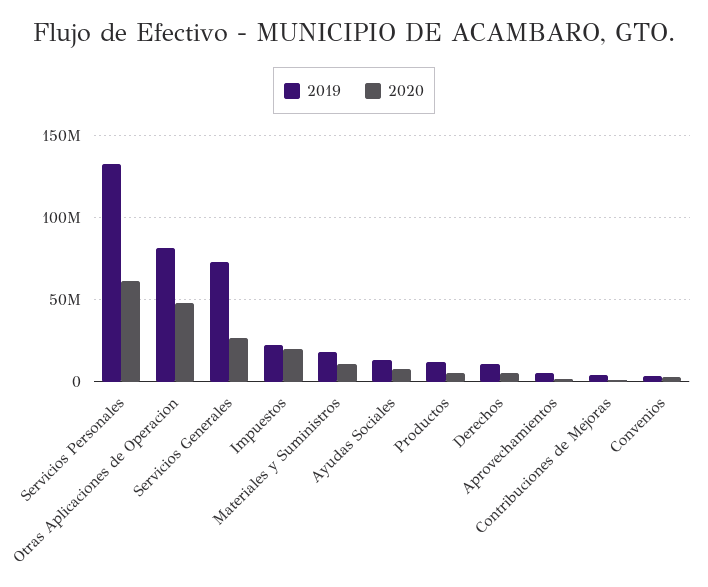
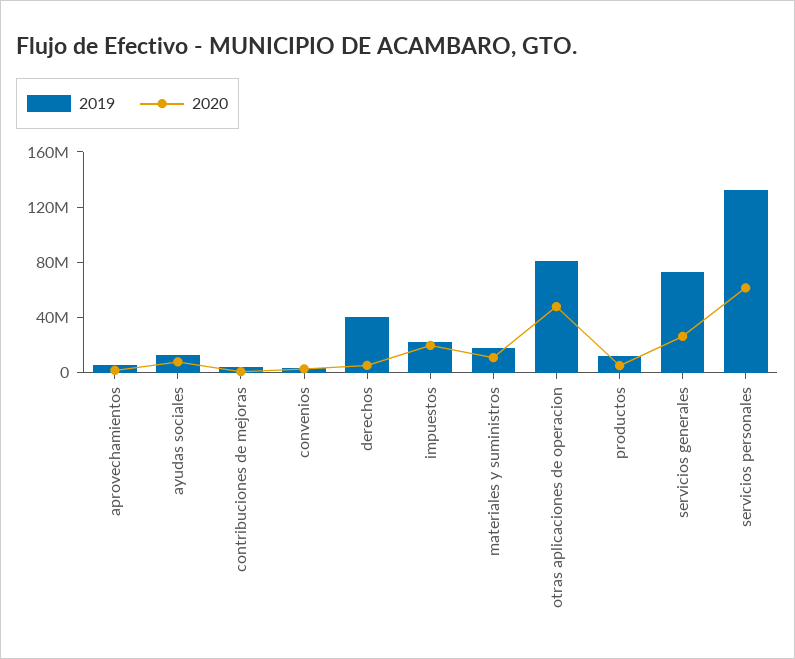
  {
    "2019": {
      "Servicios Personales": 135000000,
      "Otras Aplicaciones de Operacion": 80000000,
      "Servicios Generales": 75000000,
      "Impuestos": 20000000,
      "Materiales y Suministros": 20000000,
      "Ayudas Sociales": 15000000,
      "Productos": 10000000,
-     "Derechos": 10000000,
+     "Derechos": 40000000,
      "Aprovechamientos": 5000000,
      "Contribuciones de Mejoras": 5000000,
      "Convenios": 5000000
    },
    "2020": {
      "Servicios Personales": 60000000,
      "Otras Aplicaciones de Operacion": 50000000,
      "Servicios Generales": 25000000,
      "Impuestos": 20000000,
      "Materiales y Suministros": 10000000,
      "Ayudas Sociales": 10000000,
      "Productos": 5000000,
      "Derechos": 5000000,
      "Aprovechamientos": 0,
      "Contribuciones de Mejoras": 0,
      "Convenios": 5000000
    }
  }

